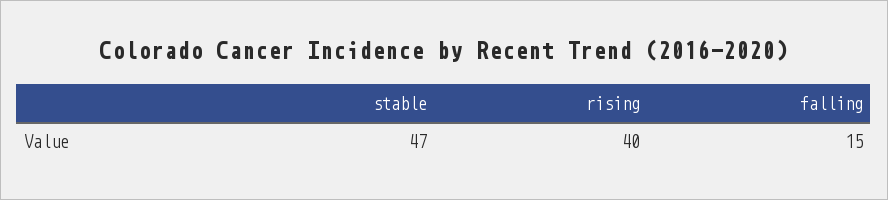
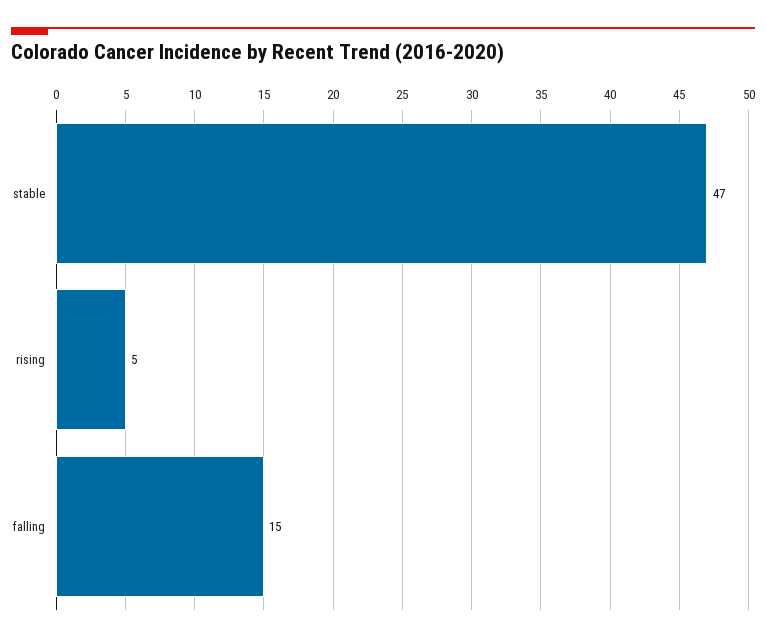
  {
    "stable": 47,
-   "rising": 40,
+   "rising": 5,
    "falling": 15
  }

